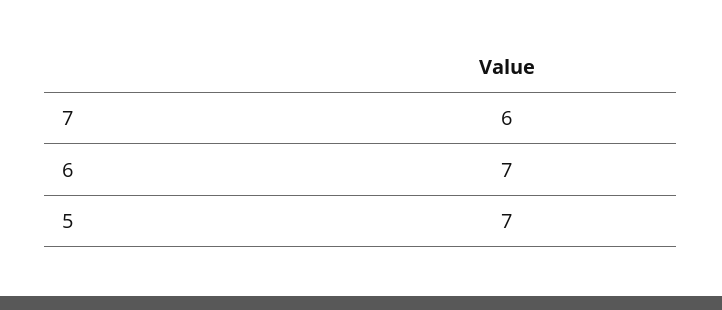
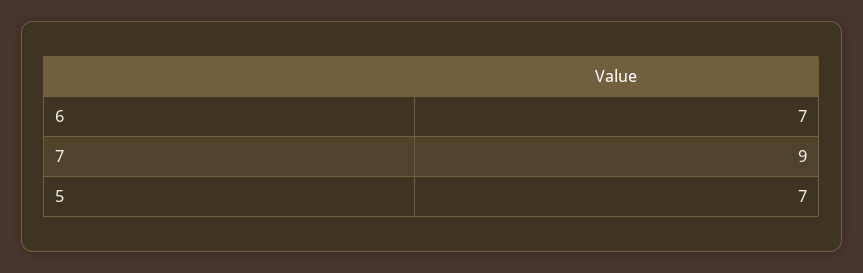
  {
-   "7": 6,
+   "7": 9,
    "6": 7,
    "5": 7
  }

